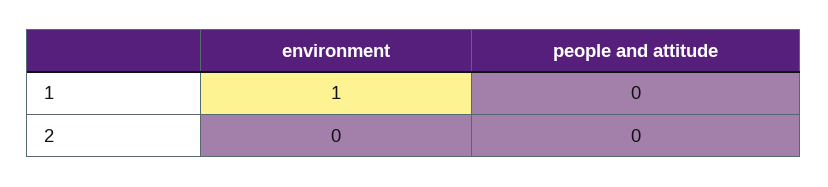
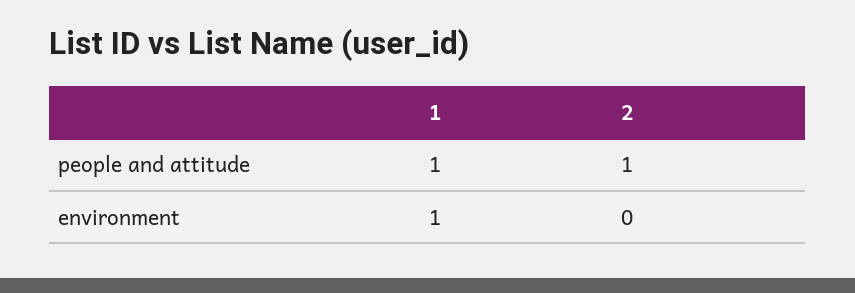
  {
    "environment": {
      "1": 1,
      "2": 0
    },
    "people and attitude": {
-     "1": 0,
+     "1": 1,
-     "2": 0
+     "2": 1
    }
  }

